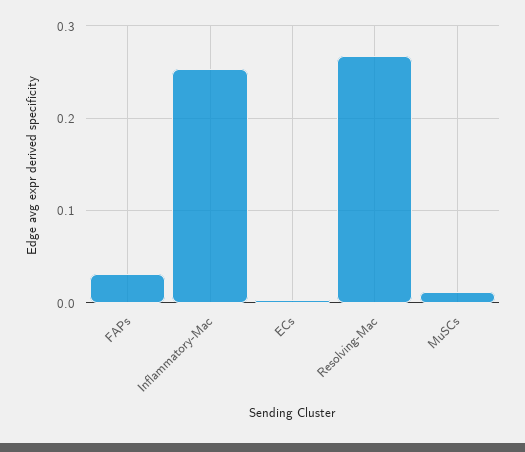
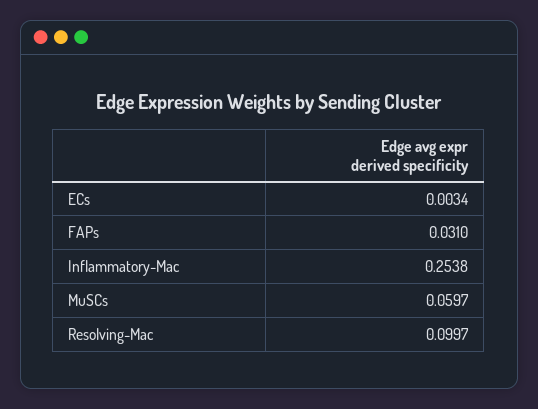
  {
    "FAPs": 0.031,
    "Inflammatory-Mac": 0.2538,
    "ECs": 0.0034,
-   "Resolving-Mac": 0.27,
+   "Resolving-Mac": 0.0997,
-   "MuSCs": 0.01
+   "MuSCs": 0.0597
  }

